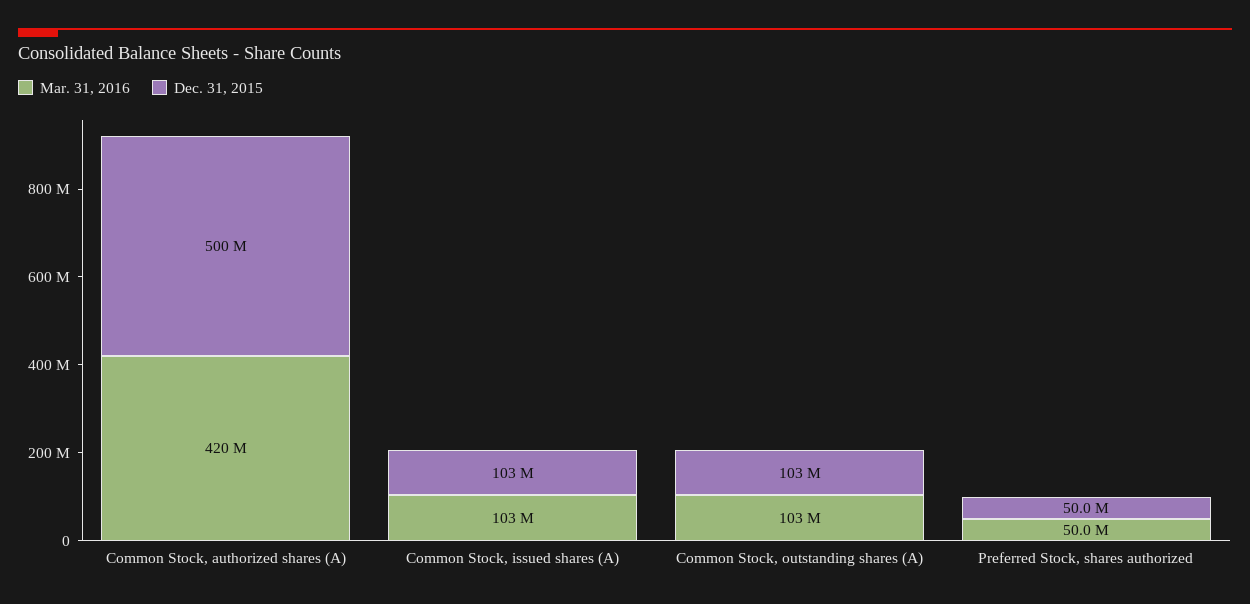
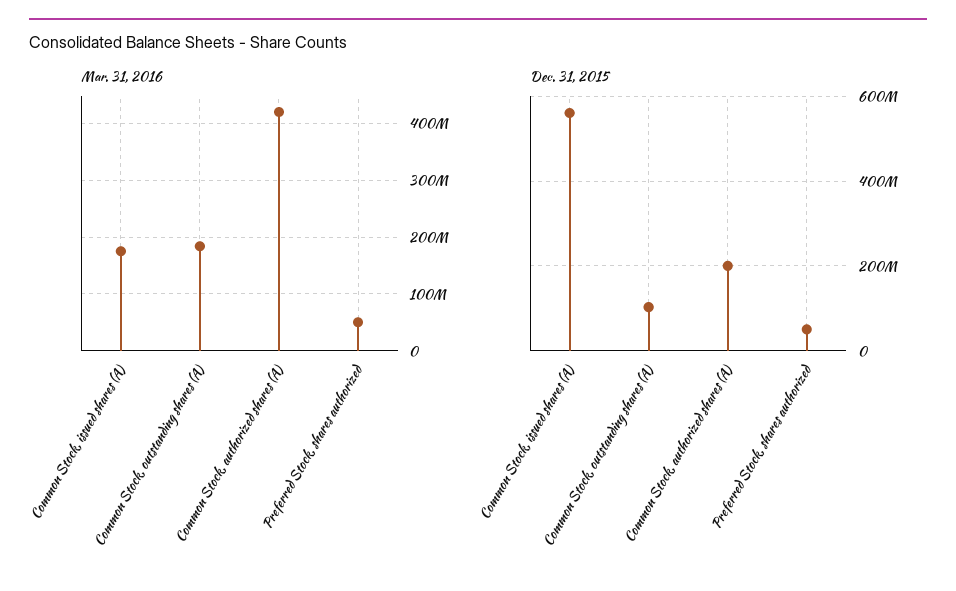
  {
    "Mar. 31, 2016": {
      "Common Stock, authorized shares (A)": 420000000,
-     "Common Stock, issued shares (A)": 103000000,
+     "Common Stock, issued shares (A)": 180000000,
-     "Common Stock, outstanding shares (A)": 103000000,
+     "Common Stock, outstanding shares (A)": 180000000,
      "Preferred Stock, shares authorized": 50000000
    },
    "Dec. 31, 2015": {
-     "Common Stock, authorized shares (A)": 500000000,
+     "Common Stock, authorized shares (A)": 200000000,
-     "Common Stock, issued shares (A)": 103000000,
+     "Common Stock, issued shares (A)": 560000000,
      "Common Stock, outstanding shares (A)": 103000000,
      "Preferred Stock, shares authorized": 50000000
    }
  }

